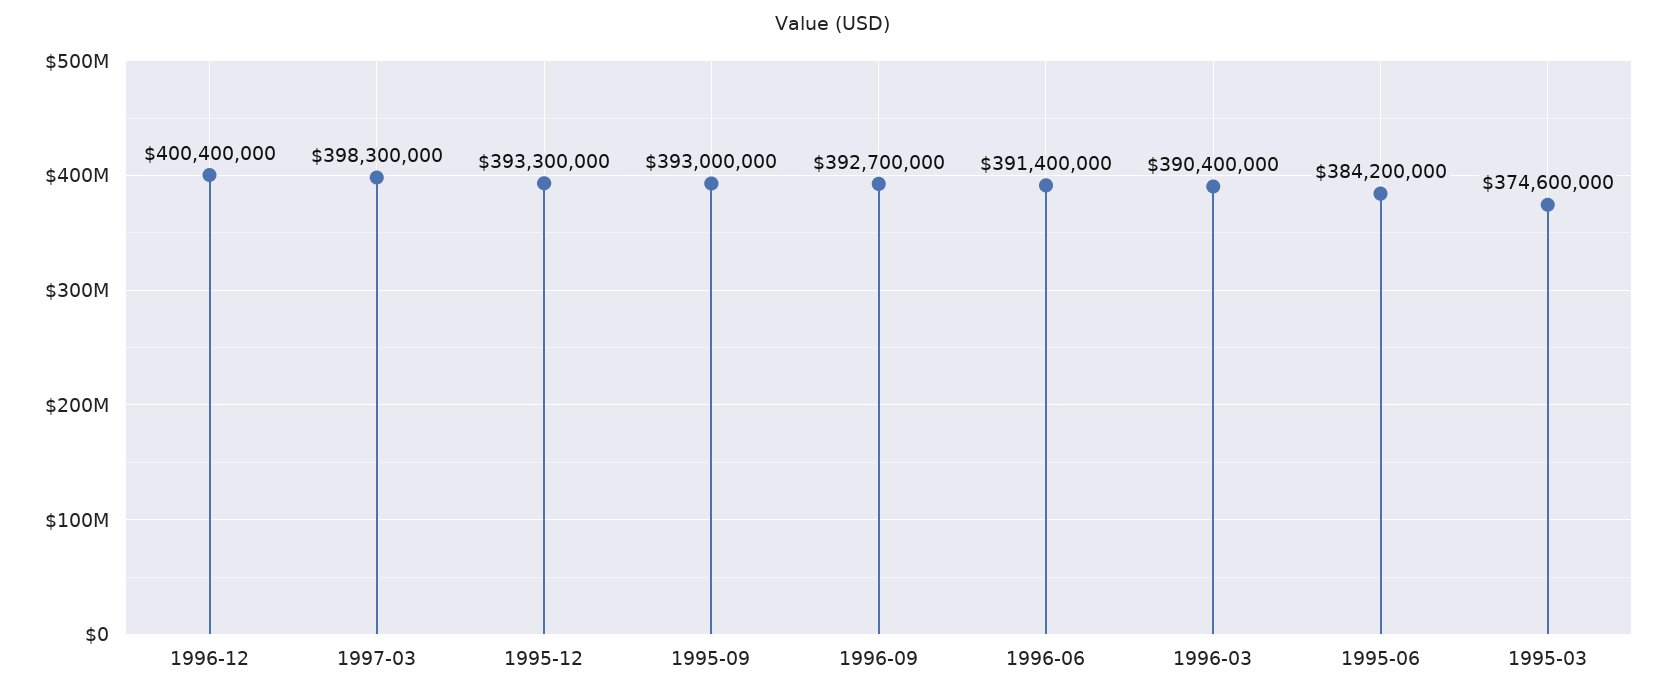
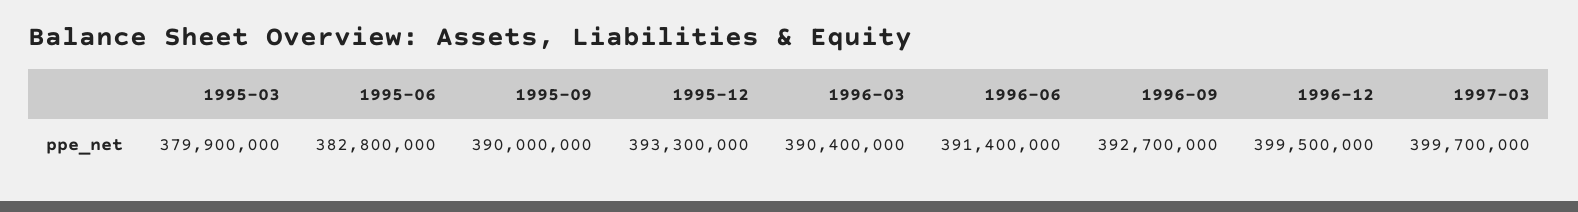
  {
-   "1996-12": 400400000,
+   "1996-12": 399500000,
-   "1997-03": 398300000,
+   "1997-03": 399700000,
    "1995-12": 393300000,
-   "1995-09": 393000000,
+   "1995-09": 390000000,
    "1996-09": 392700000,
    "1996-06": 391400000,
    "1996-03": 390400000,
-   "1995-06": 384200000,
+   "1995-06": 382800000,
-   "1995-03": 374600000
+   "1995-03": 379900000
  }

